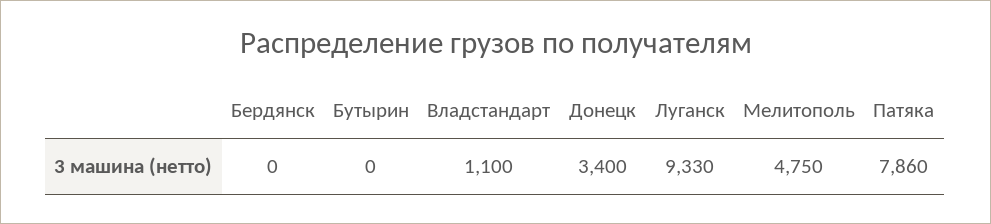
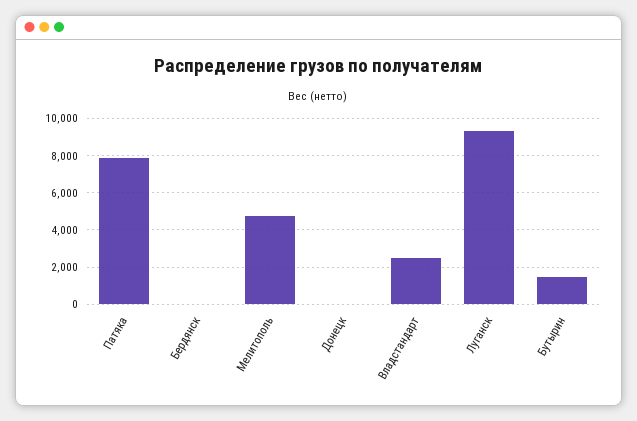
  {
    "Бердянск": 0,
-   "Бутырин": 0,
+   "Бутырин": 1500,
-   "Владстандарт": 1100,
+   "Владстандарт": 2500,
-   "Донецк": 3400,
+   "Донецк": 0,
    "Луганск": 9330,
    "Мелитополь": 4750,
    "Патяка": 7860
  }

